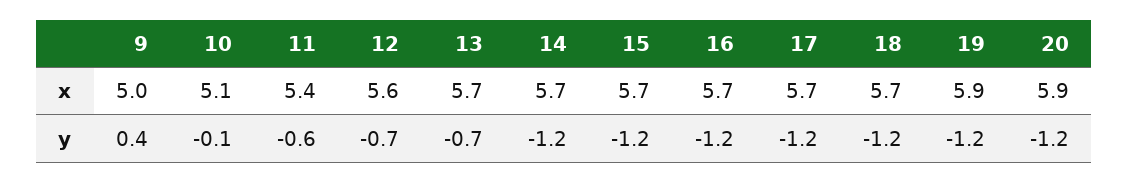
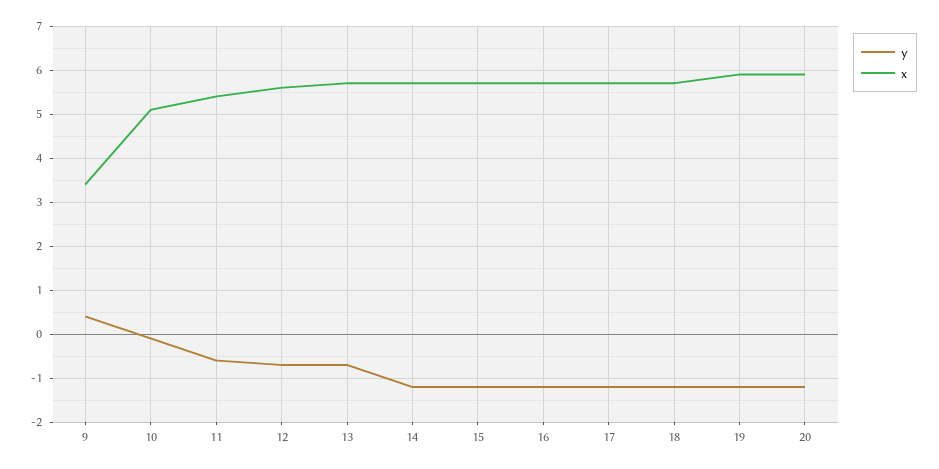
  {
    "x": {
-     "9": 5,
+     "9": 3.5,
      "10": 5.1,
      "11": 5.4,
      "12": 5.6,
      "13": 5.7,
      "14": 5.7,
      "15": 5.7,
      "16": 5.7,
      "17": 5.7,
      "18": 5.7,
      "19": 5.9,
      "20": 5.9
    },
    "y": {
      "9": 0.4,
      "10": -0.1,
      "11": -0.6,
      "12": -0.7,
      "13": -0.7,
      "14": -1.2,
      "15": -1.2,
      "16": -1.2,
      "17": -1.2,
      "18": -1.2,
      "19": -1.2,
      "20": -1.2
    }
  }

